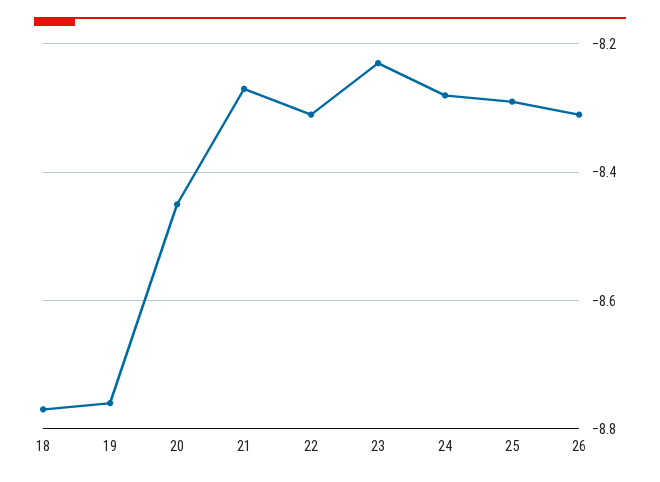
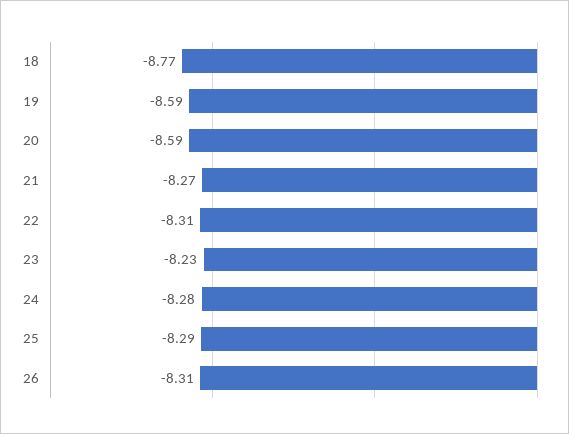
  {
    "18": -8.77,
-   "19": -8.75,
+   "19": -8.59,
-   "20": -8.45,
+   "20": -8.59,
    "21": -8.27,
    "22": -8.31,
    "23": -8.23,
    "24": -8.28,
    "25": -8.29,
    "26": -8.31
  }

